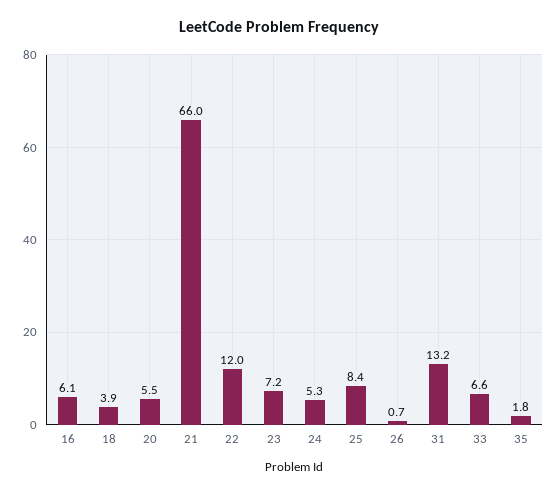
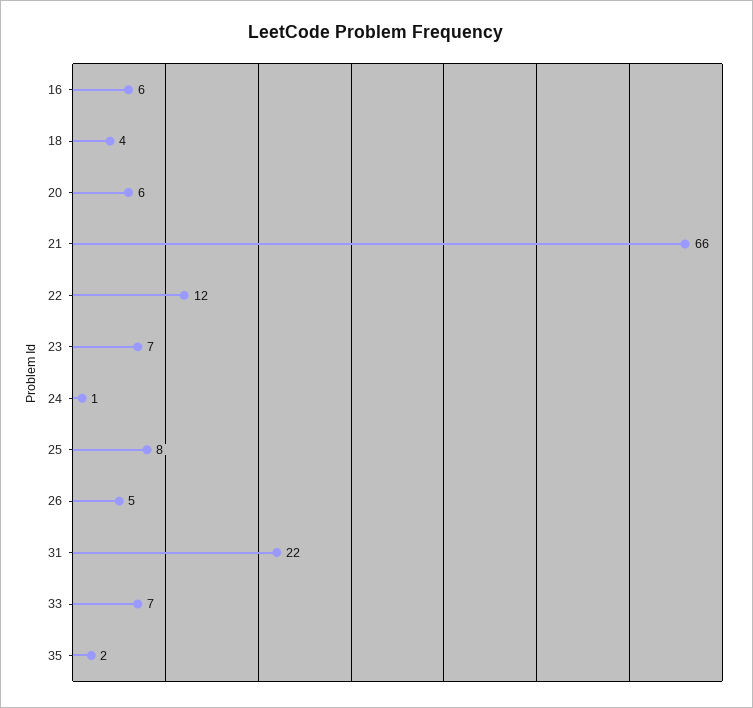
  {
    "16": 6.1,
    "18": 3.9,
    "20": 5.5,
    "21": 66,
    "22": 12,
    "23": 7.2,
-   "24": 5.3,
+   "24": 1,
    "25": 8.4,
-   "26": 0.7,
+   "26": 5,
-   "31": 13.2,
+   "31": 22,
    "33": 6.6,
    "35": 1.8
  }

